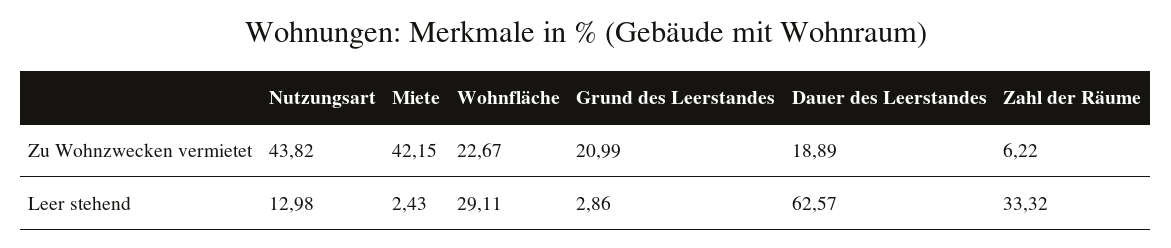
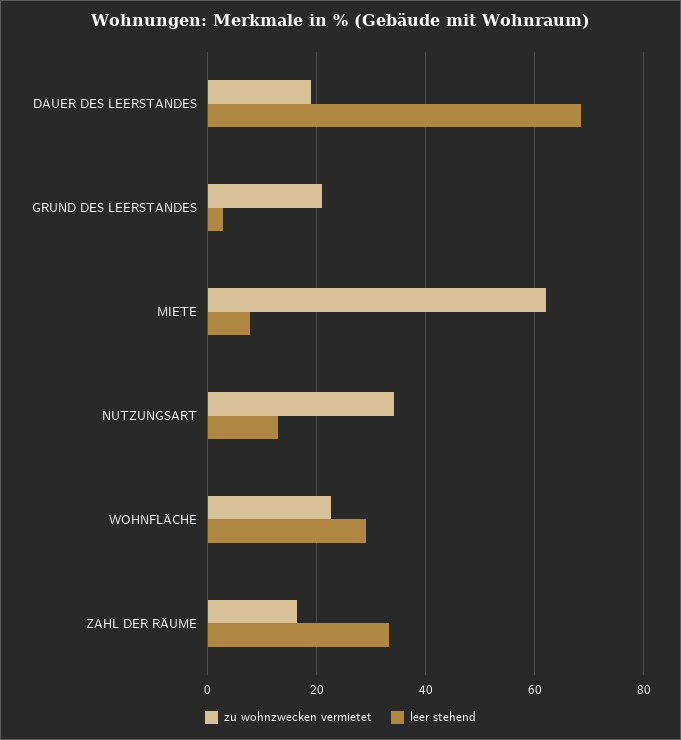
  {
    "Zu Wohnzwecken vermietet": {
-     "Nutzungsart": 43.82,
+     "Nutzungsart": 34,
-     "Miete": 42.15,
+     "Miete": 62,
      "Wohnfläche": 22.67,
      "Grund des Leerstandes": 20.99,
      "Dauer des Leerstandes": 18.89,
-     "Zahl der Räume": 6.22
+     "Zahl der Räume": 16
    },
    "Leer stehend": {
      "Nutzungsart": 12.98,
-     "Miete": 2.43,
+     "Miete": 8,
      "Wohnfläche": 29.11,
      "Grund des Leerstandes": 2.86,
-     "Dauer des Leerstandes": 62.57,
+     "Dauer des Leerstandes": 68,
      "Zahl der Räume": 33.32
    }
  }

